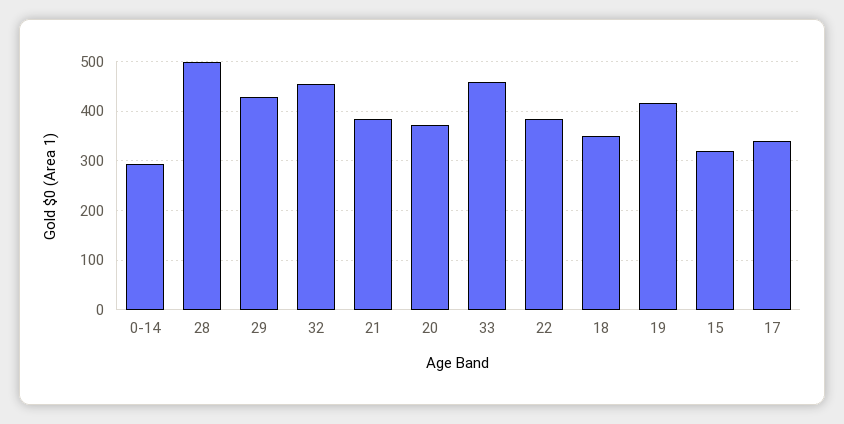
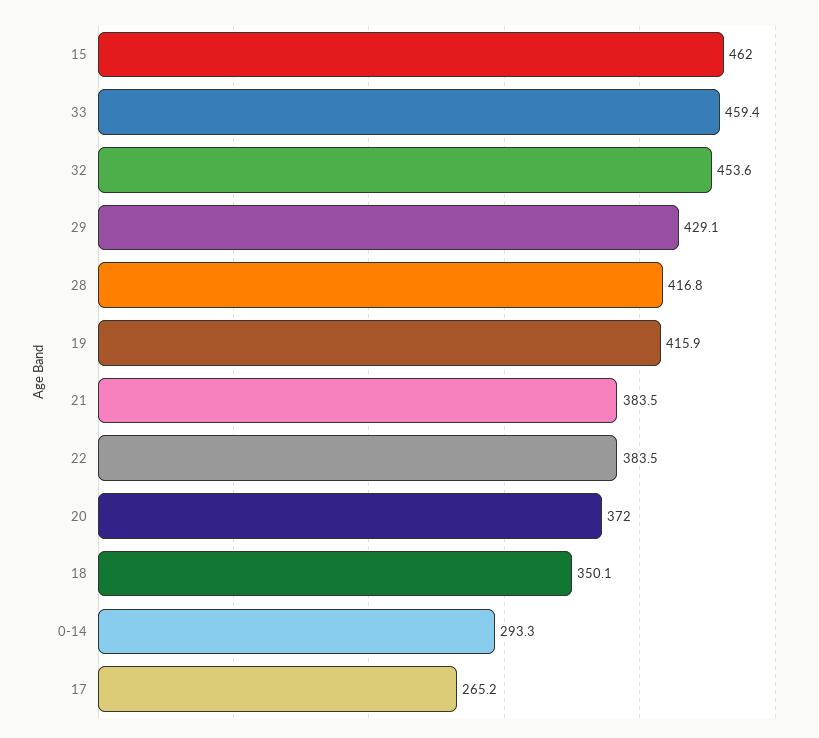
  {
    "0-14": 293.3,
-   "28": 500,
+   "28": 416.8,
    "29": 429.1,
    "32": 453.6,
    "21": 383.5,
    "20": 372,
    "33": 459.4,
    "22": 383.5,
    "18": 350.1,
    "19": 415.9,
-   "15": 320,
+   "15": 462,
-   "17": 340
+   "17": 265.2
  }

